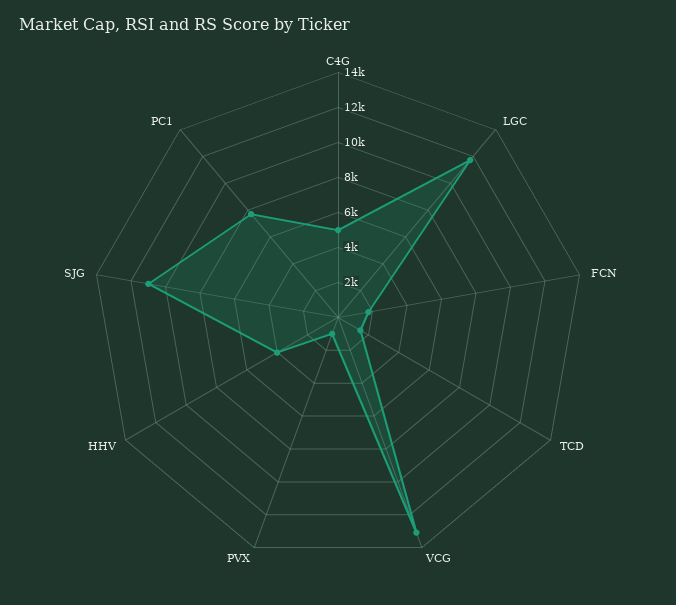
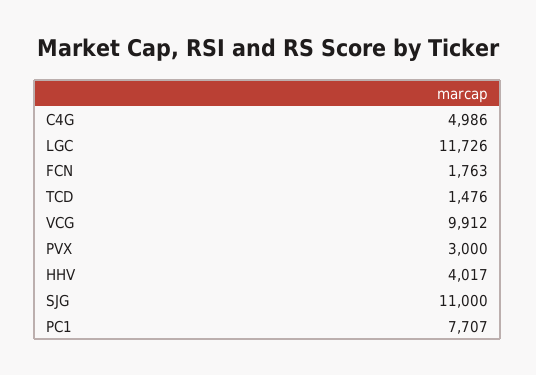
  {
    "C4G": 4986,
    "LGC": 11726,
    "FCN": 1763,
    "TCD": 1476,
-   "VCG": 13000,
+   "VCG": 9912,
-   "PVX": 1000,
+   "PVX": 3000,
    "HHV": 4017,
    "SJG": 11000,
    "PC1": 7707
  }

